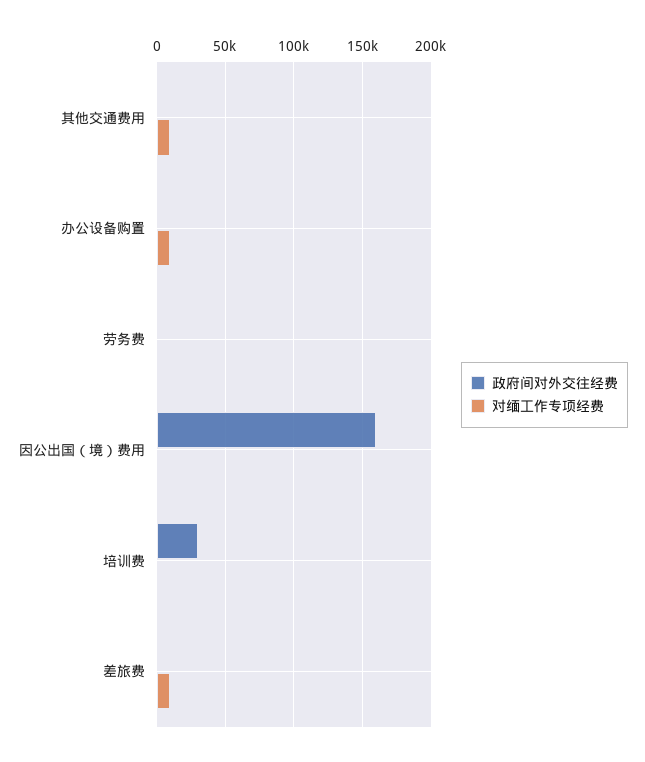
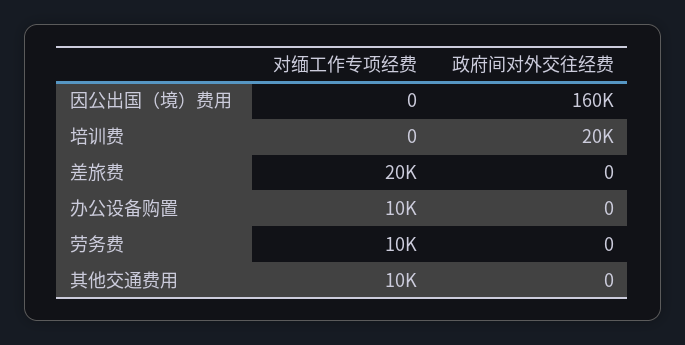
  {
    "政府间对外交往经费": {
      "其他交通费用": 0,
      "办公设备购置": 0,
      "劳务费": 0,
      "因公出国（境）费用": 160000,
-     "培训费": 30000,
+     "培训费": 20000,
      "差旅费": 0
    },
    "对缅工作专项经费": {
      "其他交通费用": 10000,
      "办公设备购置": 10000,
-     "劳务费": 0,
+     "劳务费": 10000,
      "因公出国（境）费用": 0,
      "培训费": 0,
-     "差旅费": 10000
+     "差旅费": 20000
    }
  }

